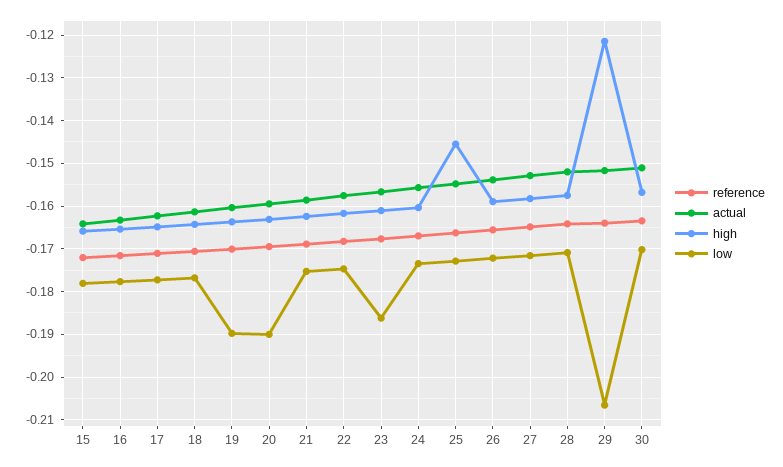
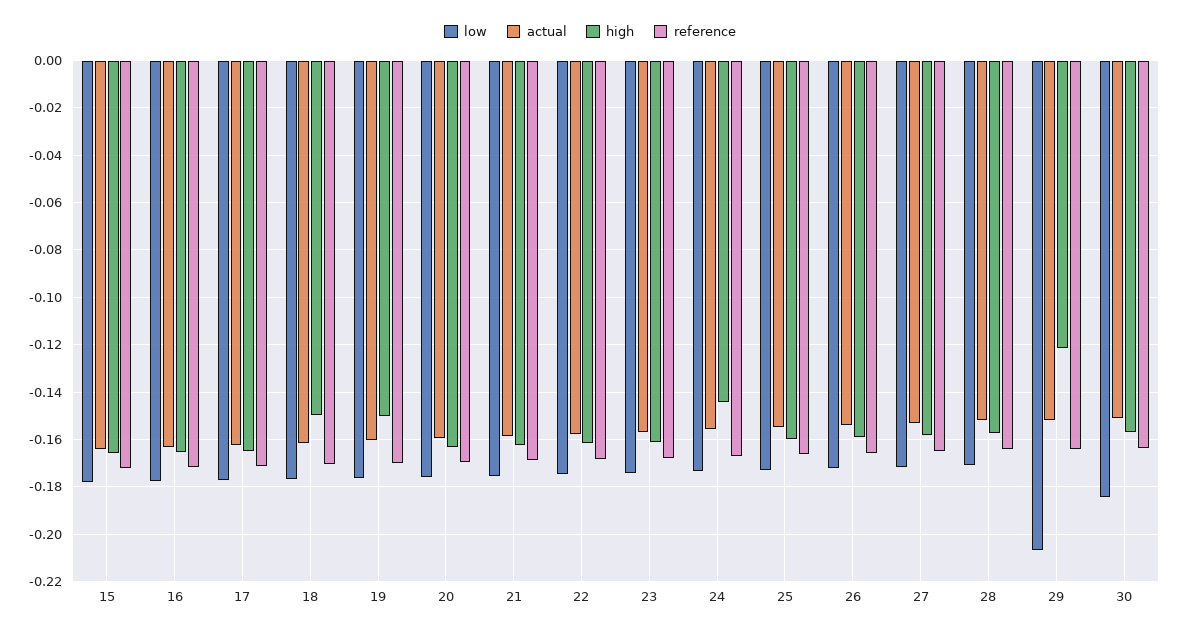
  {
    "reference": {
      "15": -0.172,
      "16": -0.172,
      "17": -0.172,
      "18": -0.17,
      "19": -0.17,
      "20": -0.17,
      "21": -0.168,
      "22": -0.168,
      "23": -0.168,
      "24": -0.168,
      "25": -0.166,
      "26": -0.166,
      "27": -0.164,
      "28": -0.164,
      "29": -0.164,
      "30": -0.164
    },
    "actual": {
      "15": -0.164,
      "16": -0.164,
      "17": -0.162,
      "18": -0.162,
      "19": -0.16,
      "20": -0.16,
      "21": -0.158,
      "22": -0.158,
      "23": -0.156,
      "24": -0.156,
      "25": -0.154,
      "26": -0.154,
      "27": -0.152,
      "28": -0.152,
      "29": -0.152,
      "30": -0.152
    },
    "high": {
      "15": -0.166,
      "16": -0.166,
      "17": -0.164,
-     "18": -0.164,
+     "18": -0.15,
-     "19": -0.164,
+     "19": -0.15,
      "20": -0.164,
      "21": -0.162,
      "22": -0.162,
      "23": -0.162,
-     "24": -0.16,
+     "24": -0.145,
-     "25": -0.146,
+     "25": -0.16,
      "26": -0.16,
      "27": -0.158,
      "28": -0.158,
      "29": -0.122,
      "30": -0.156
    },
    "low": {
      "15": -0.178,
      "16": -0.178,
      "17": -0.178,
      "18": -0.176,
-     "19": -0.19,
+     "19": -0.175,
-     "20": -0.19,
+     "20": -0.175,
      "21": -0.176,
      "22": -0.174,
-     "23": -0.186,
+     "23": -0.175,
      "24": -0.174,
      "25": -0.172,
      "26": -0.172,
      "27": -0.172,
      "28": -0.17,
      "29": -0.206,
-     "30": -0.17
+     "30": -0.185
    }
  }

